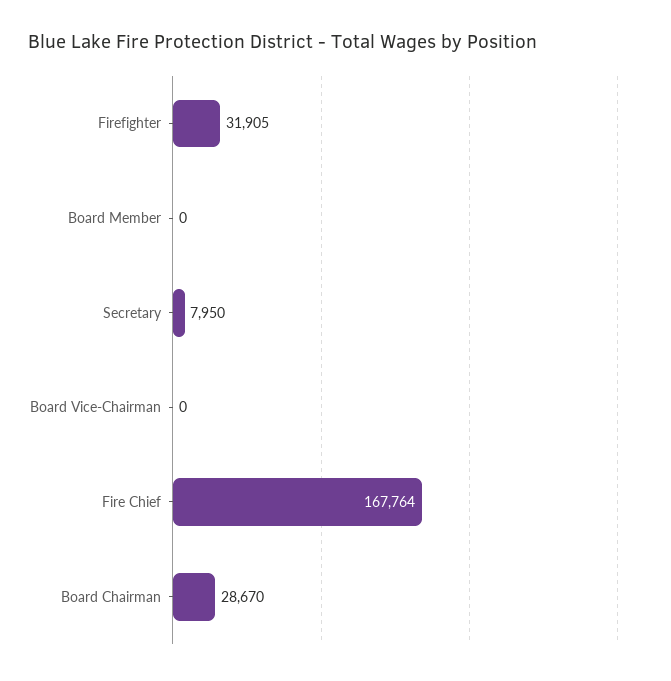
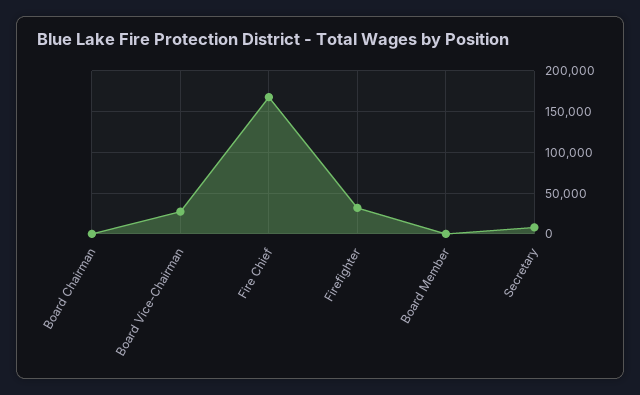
  {
    "Firefighter": 31905,
    "Board Member": 0,
    "Secretary": 7950,
-   "Board Vice-Chairman": 0,
+   "Board Vice-Chairman": 30000,
    "Fire Chief": 167764,
-   "Board Chairman": 28670
+   "Board Chairman": 0
  }

